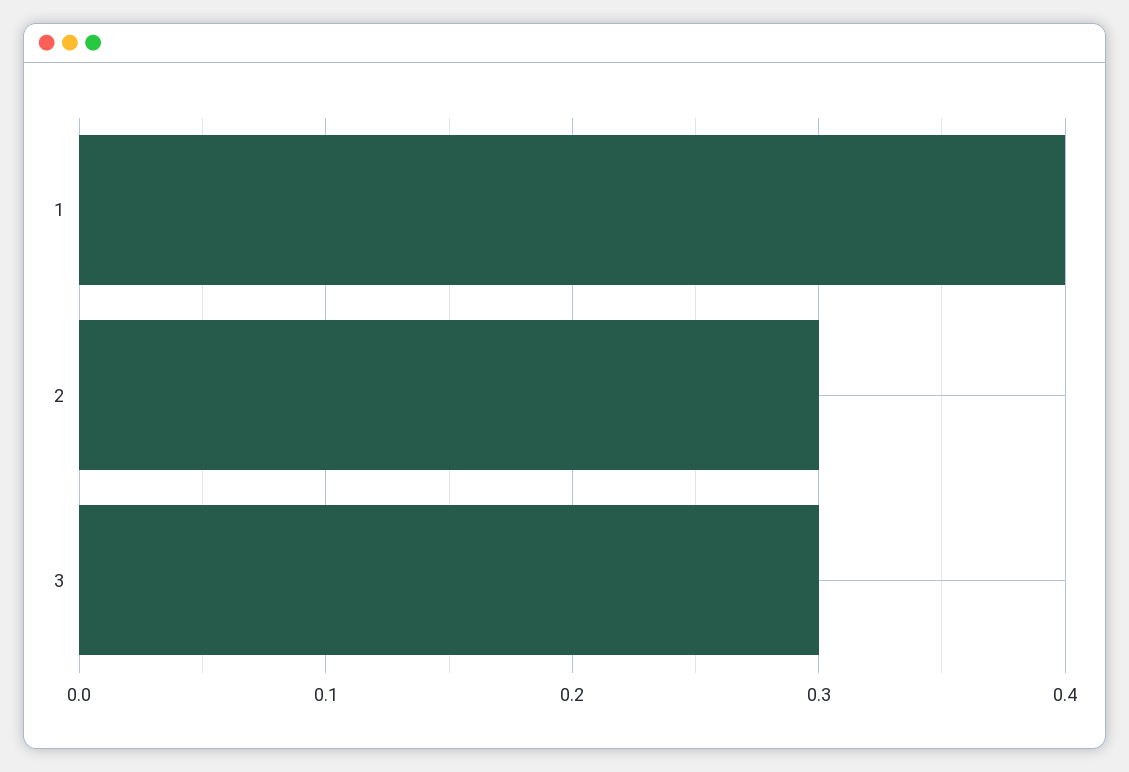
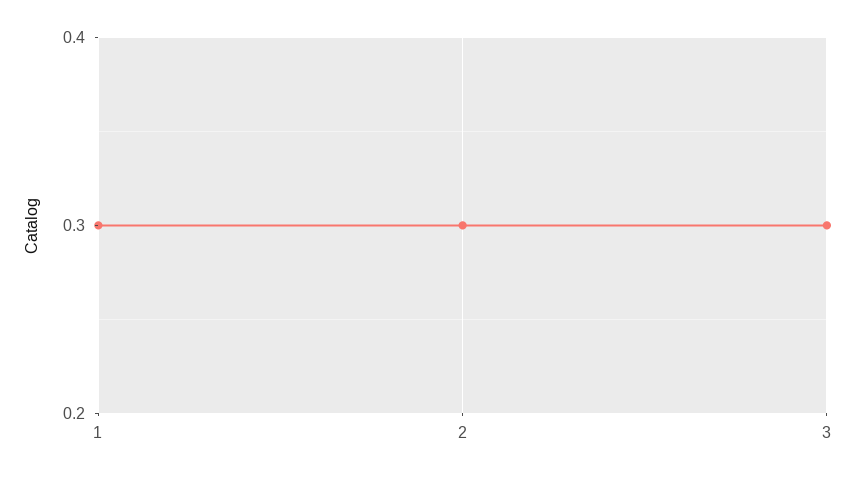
  {
-   "1": 0.4,
+   "1": 0.3,
    "2": 0.3,
    "3": 0.3
  }

